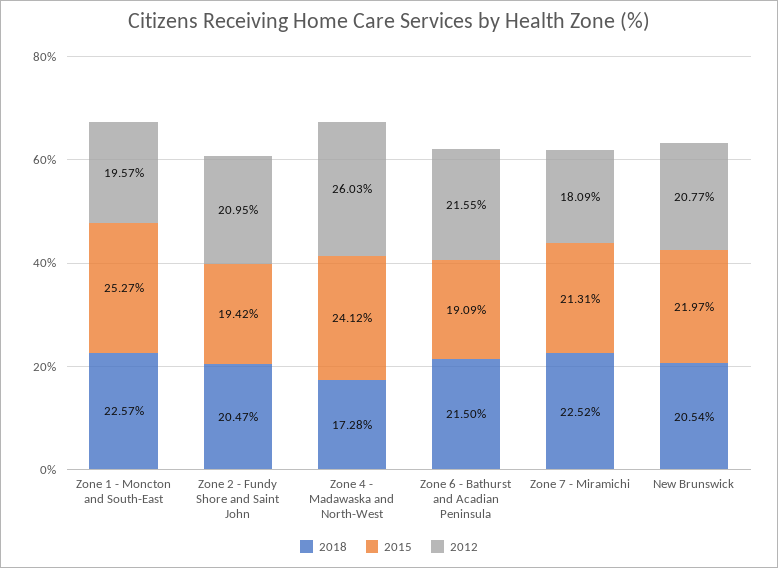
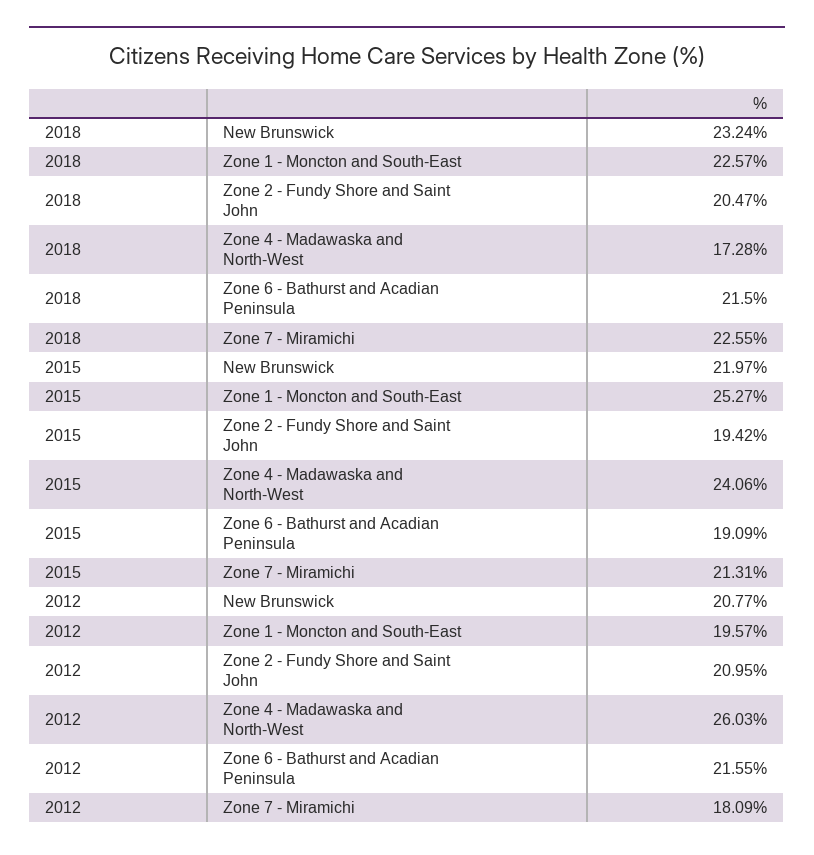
  {
    "2018": {
      "Zone 1 - Moncton and South-East": 22.57,
      "Zone 2 - Fundy Shore and Saint John": 20.47,
      "Zone 4 - Madawaska and North-West": 17.28,
      "Zone 6 - Bathurst and Acadian Peninsula": 21.5,
-     "Zone 7 - Miramichi": 22.52,
+     "Zone 7 - Miramichi": 22.55,
-     "New Brunswick": 20.54
+     "New Brunswick": 23.24
    },
    "2015": {
      "Zone 1 - Moncton and South-East": 25.27,
      "Zone 2 - Fundy Shore and Saint John": 19.42,
-     "Zone 4 - Madawaska and North-West": 24.12,
+     "Zone 4 - Madawaska and North-West": 24.06,
      "Zone 6 - Bathurst and Acadian Peninsula": 19.09,
      "Zone 7 - Miramichi": 21.31,
      "New Brunswick": 21.97
    },
    "2012": {
      "Zone 1 - Moncton and South-East": 19.57,
      "Zone 2 - Fundy Shore and Saint John": 20.95,
      "Zone 4 - Madawaska and North-West": 26.03,
      "Zone 6 - Bathurst and Acadian Peninsula": 21.55,
      "Zone 7 - Miramichi": 18.09,
      "New Brunswick": 20.77
    }
  }

